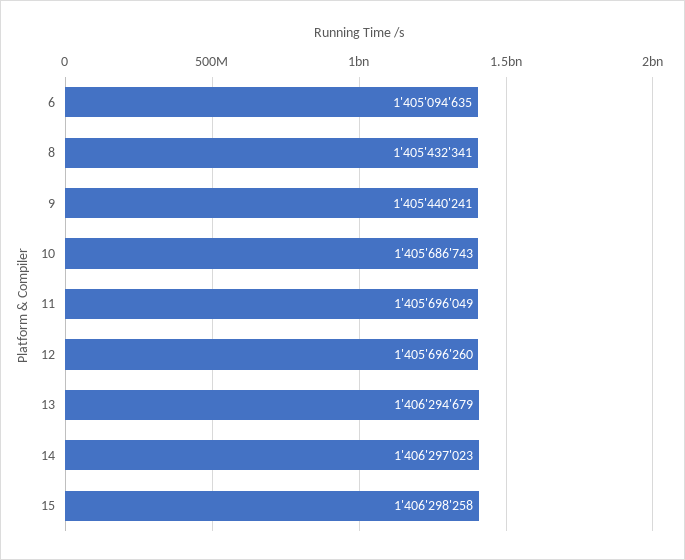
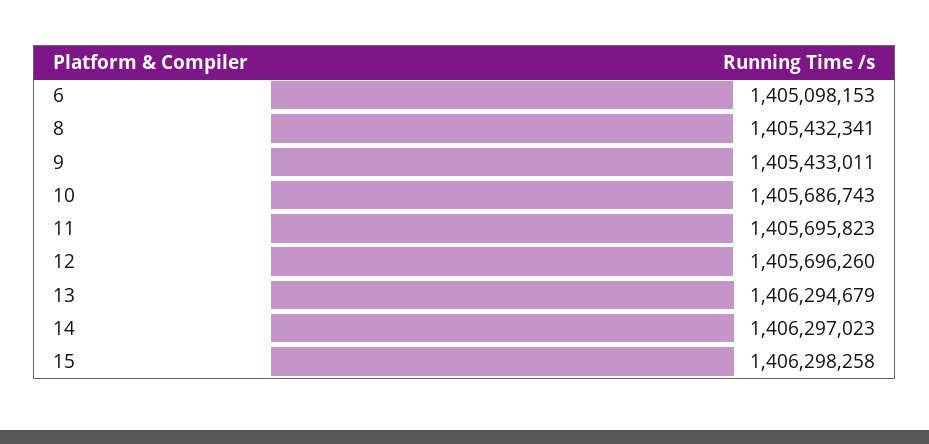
  {
-   "6": 1405094635,
+   "6": 1405098153,
    "8": 1405432341,
-   "9": 1405440241,
+   "9": 1405433011,
    "10": 1405686743,
-   "11": 1405696049,
+   "11": 1405695823,
    "12": 1405696260,
    "13": 1406294679,
    "14": 1406297023,
    "15": 1406298258
  }

